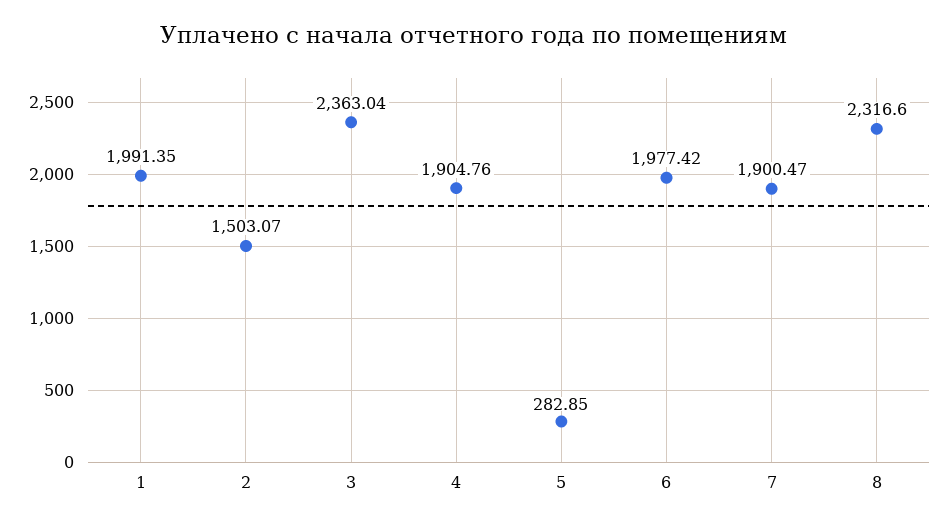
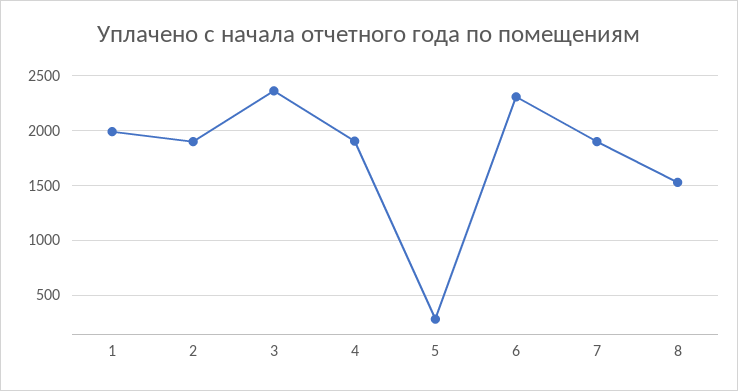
  {
    "1": 1991.35,
-   "2": 1503.07,
+   "2": 1900,
    "3": 2363.04,
    "4": 1904.76,
    "5": 282.85,
-   "6": 1977.42,
+   "6": 2300,
    "7": 1900.47,
-   "8": 2316.6
+   "8": 1500
  }

